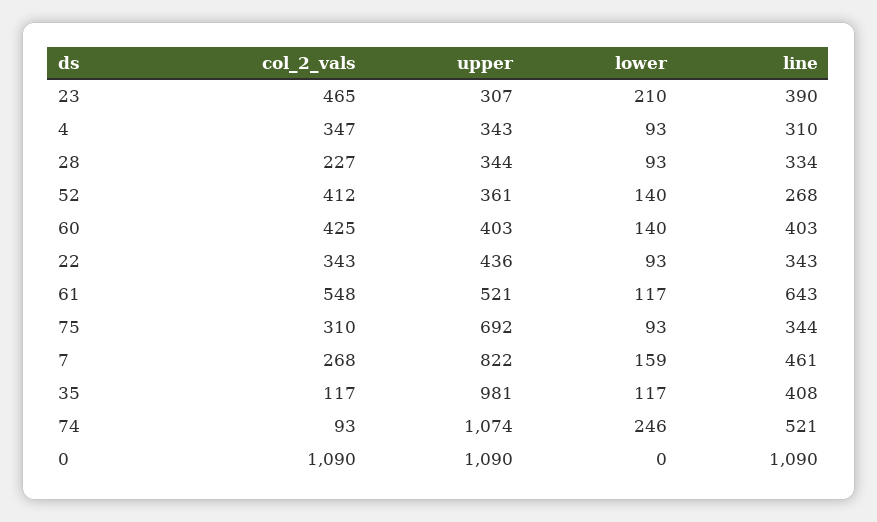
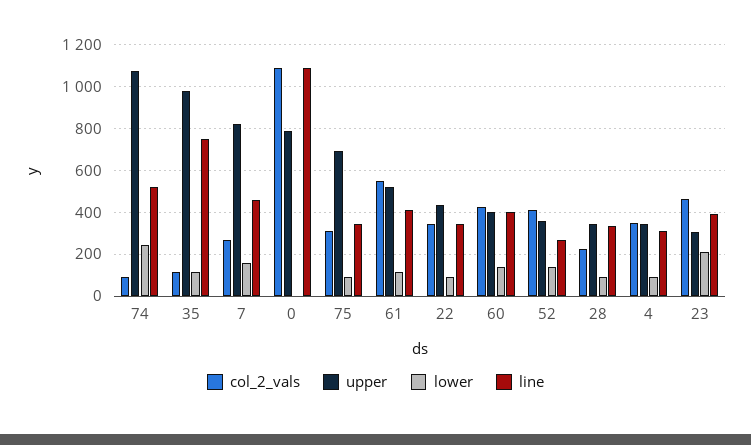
  {
    "col_2_vals": {
      "23": 465,
      "4": 347,
      "28": 227,
      "52": 412,
      "60": 425,
      "22": 343,
      "61": 548,
      "75": 310,
      "7": 268,
      "35": 117,
      "74": 93,
      "0": 1090
    },
    "upper": {
      "23": 307,
      "4": 343,
      "28": 344,
      "52": 361,
      "60": 403,
      "22": 436,
      "61": 521,
      "75": 692,
      "7": 822,
      "35": 981,
      "74": 1074,
-     "0": 1090
+     "0": 800
    },
    "lower": {
      "23": 210,
      "4": 93,
      "28": 93,
      "52": 140,
      "60": 140,
      "22": 93,
      "61": 117,
      "75": 93,
      "7": 159,
      "35": 117,
      "74": 246,
      "0": 0
    },
    "line": {
      "23": 390,
      "4": 310,
      "28": 334,
      "52": 268,
      "60": 403,
      "22": 343,
-     "61": 643,
+     "61": 400,
      "75": 344,
      "7": 461,
-     "35": 408,
+     "35": 750,
      "74": 521,
      "0": 1090
    }
  }

